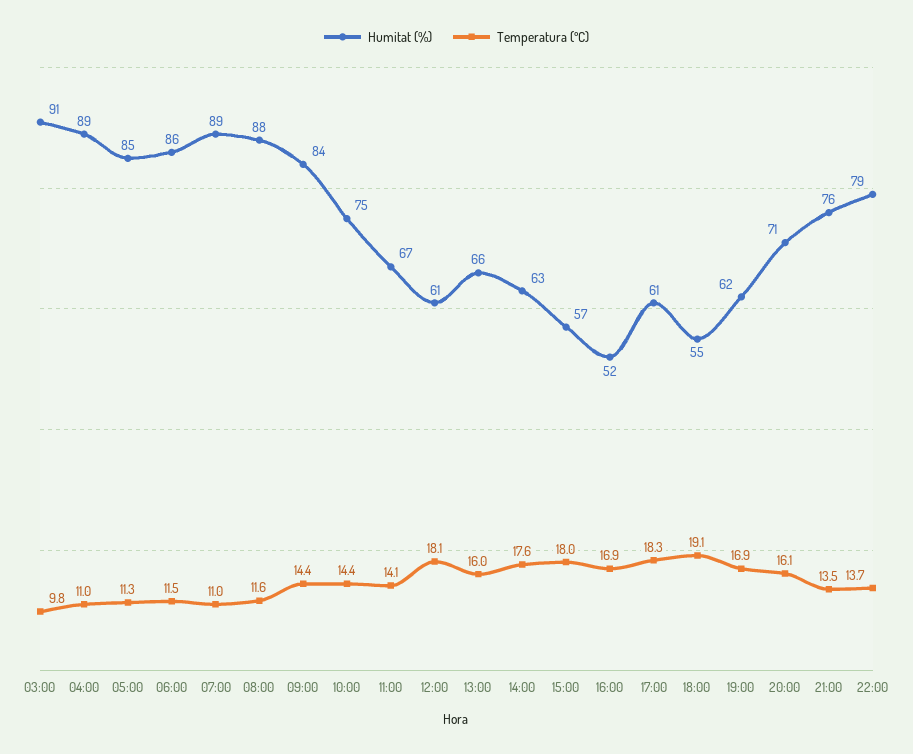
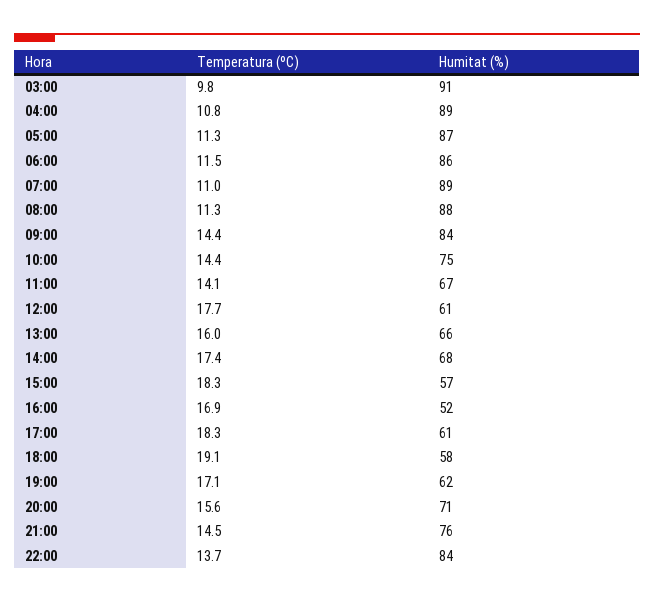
  {
    "Humitat (%)": {
      "03:00": 91,
      "04:00": 89,
-     "05:00": 85,
+     "05:00": 87,
      "06:00": 86,
      "07:00": 89,
      "08:00": 88,
      "09:00": 84,
      "10:00": 75,
      "11:00": 67,
      "12:00": 61,
      "13:00": 66,
-     "14:00": 63,
+     "14:00": 68,
      "15:00": 57,
      "16:00": 52,
      "17:00": 61,
-     "18:00": 55,
+     "18:00": 58,
      "19:00": 62,
      "20:00": 71,
      "21:00": 76,
-     "22:00": 79
+     "22:00": 84
    },
    "Temperatura (ºC)": {
      "03:00": 9.8,
-     "04:00": 11,
+     "04:00": 10.8,
      "05:00": 11.3,
      "06:00": 11.5,
      "07:00": 11,
-     "08:00": 11.6,
+     "08:00": 11.3,
      "09:00": 14.4,
      "10:00": 14.4,
      "11:00": 14.1,
-     "12:00": 18.1,
+     "12:00": 17.7,
      "13:00": 16,
-     "14:00": 17.6,
+     "14:00": 17.4,
-     "15:00": 18,
+     "15:00": 18.3,
      "16:00": 16.9,
      "17:00": 18.3,
      "18:00": 19.1,
-     "19:00": 16.9,
+     "19:00": 17.1,
-     "20:00": 16.1,
+     "20:00": 15.6,
-     "21:00": 13.5,
+     "21:00": 14.5,
      "22:00": 13.7
    }
  }

